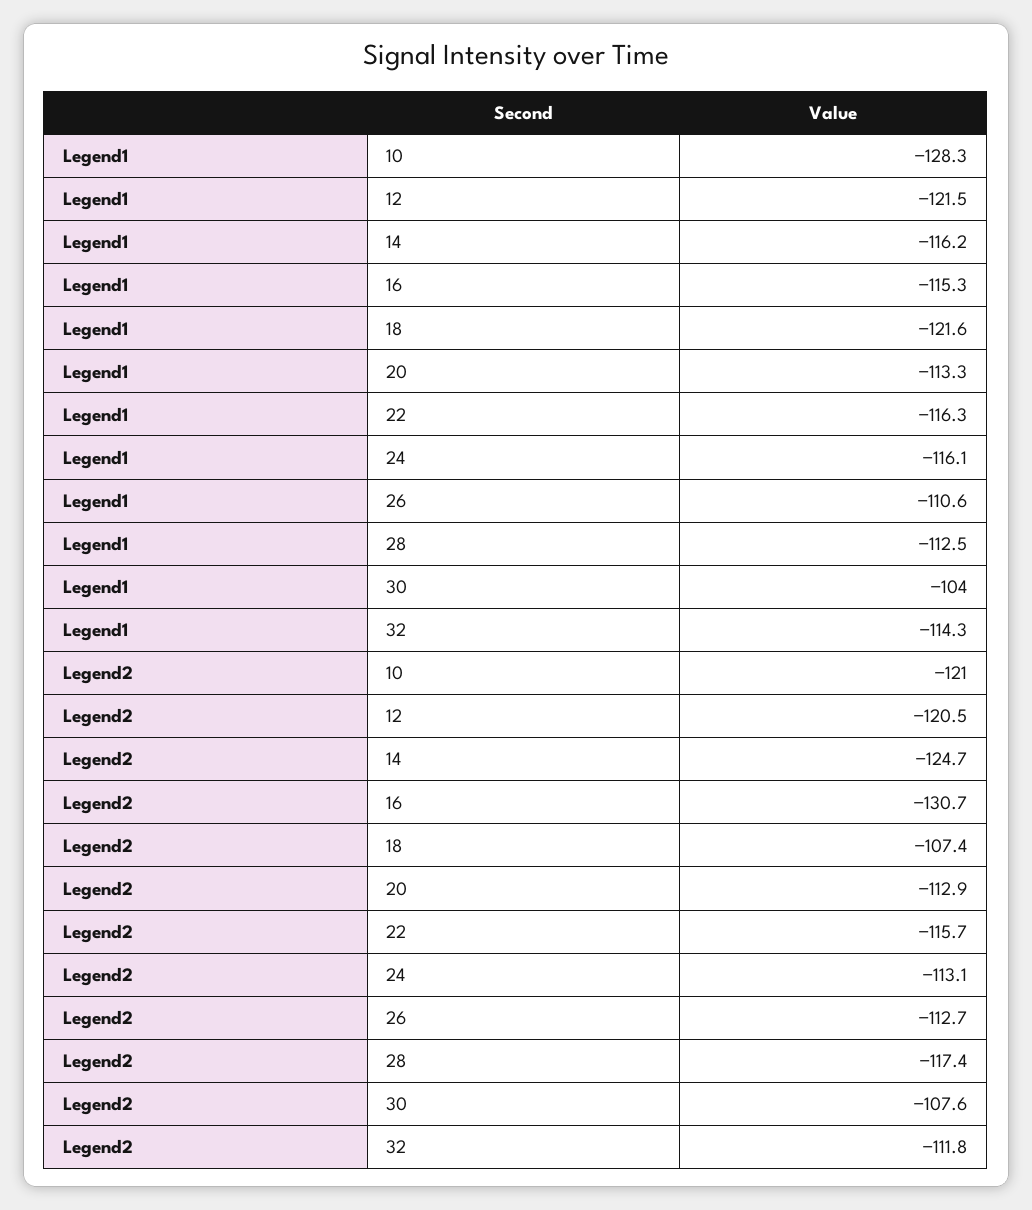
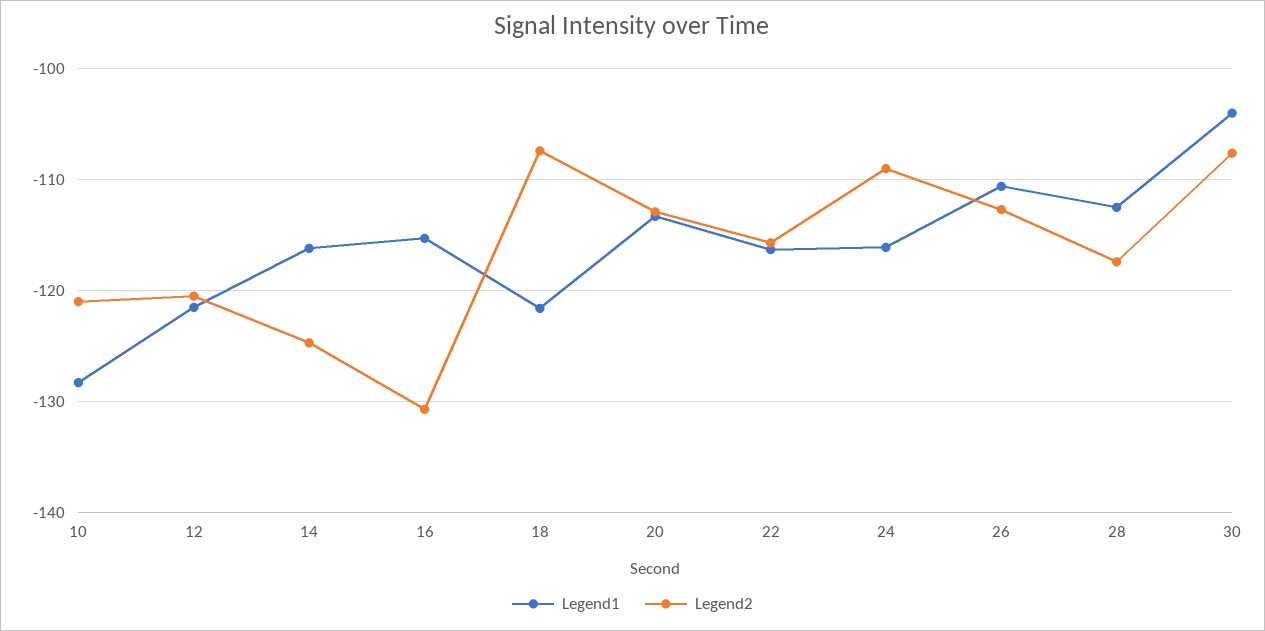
  {
    "Legend1": {
      "10": -128.3,
      "12": -121.5,
      "14": -116.2,
      "16": -115.3,
      "18": -121.6,
      "20": -113.3,
      "22": -116.3,
      "24": -116.1,
      "26": -110.6,
      "28": -112.5,
-     "30": -104,
+     "30": -104
-     "32": -114.3
    },
    "Legend2": {
      "10": -121,
      "12": -120.5,
      "14": -124.7,
      "16": -130.7,
      "18": -107.4,
      "20": -112.9,
      "22": -115.7,
-     "24": -113.1,
+     "24": -109,
      "26": -112.7,
      "28": -117.4,
-     "30": -107.6,
+     "30": -107.6
-     "32": -111.8
    }
  }

